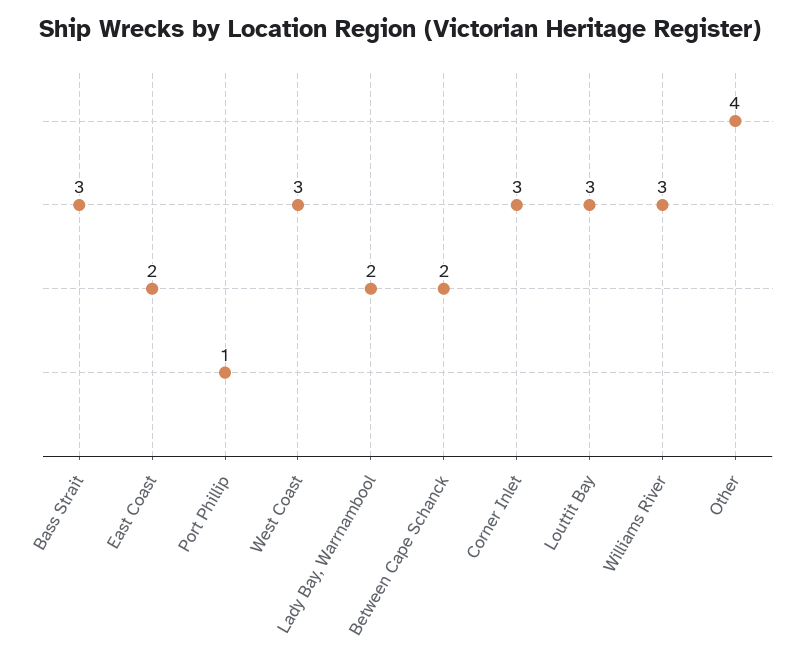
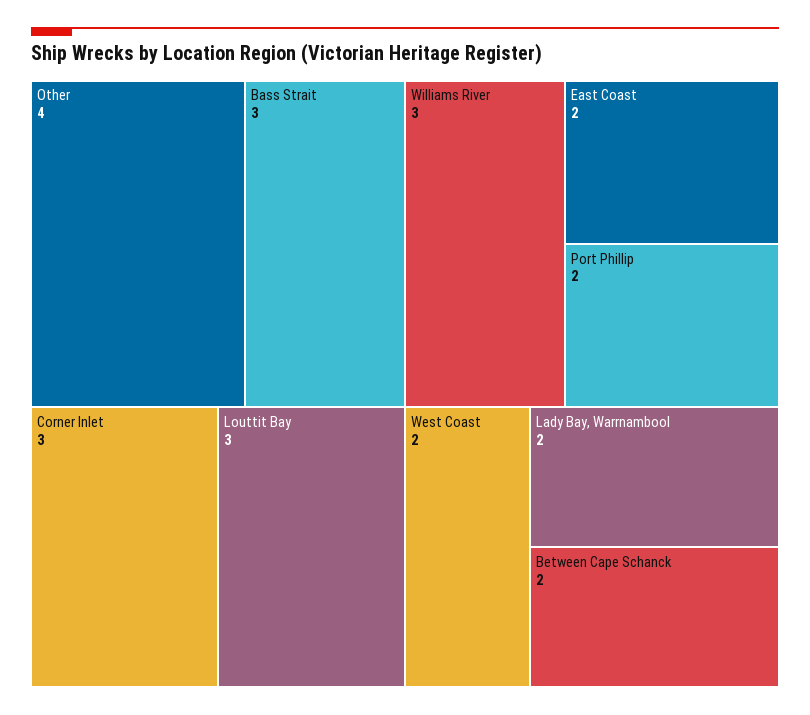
  {
    "Bass Strait": 3,
    "East Coast": 2,
-   "Port Phillip": 1,
+   "Port Phillip": 2,
-   "West Coast": 3,
+   "West Coast": 2,
    "Lady Bay, Warrnambool": 2,
    "Between Cape Schanck": 2,
    "Corner Inlet": 3,
    "Louttit Bay": 3,
    "Williams River": 3,
    "Other": 4
  }

